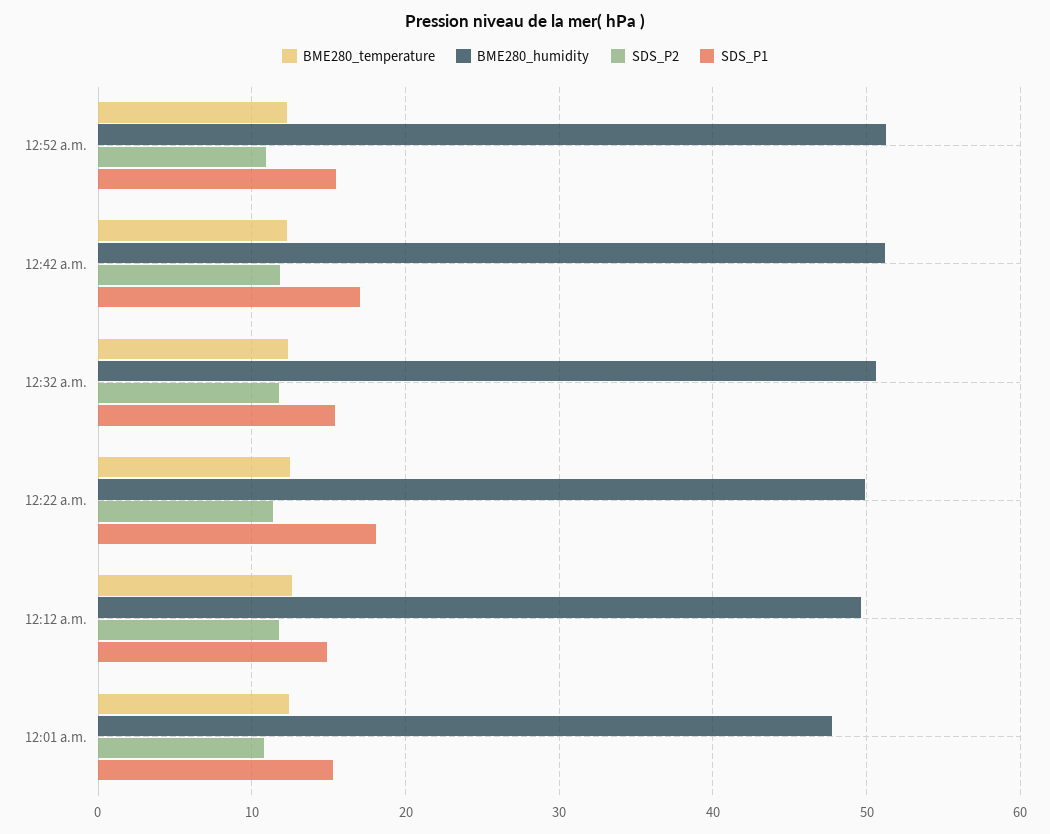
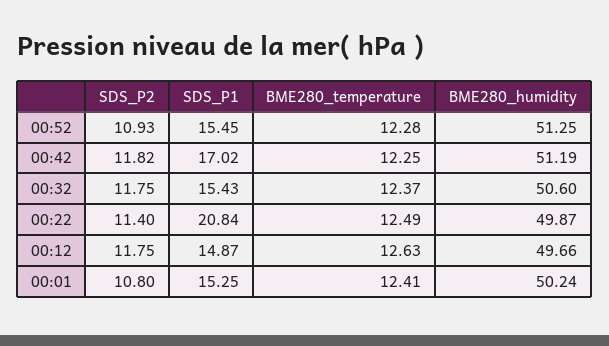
  {
    "BME280_temperature": {
      "12:52 a.m.": 12.28,
      "12:42 a.m.": 12.25,
      "12:32 a.m.": 12.37,
      "12:22 a.m.": 12.49,
      "12:12 a.m.": 12.63,
      "12:01 a.m.": 12.41
    },
    "BME280_humidity": {
      "12:52 a.m.": 51.25,
      "12:42 a.m.": 51.19,
      "12:32 a.m.": 50.6,
      "12:22 a.m.": 49.87,
      "12:12 a.m.": 49.66,
-     "12:01 a.m.": 48
+     "12:01 a.m.": 50.24
    },
    "SDS_P2": {
      "12:52 a.m.": 10.93,
      "12:42 a.m.": 11.82,
      "12:32 a.m.": 11.75,
      "12:22 a.m.": 11.4,
      "12:12 a.m.": 11.75,
      "12:01 a.m.": 10.8
    },
    "SDS_P1": {
      "12:52 a.m.": 15.45,
      "12:42 a.m.": 17.02,
      "12:32 a.m.": 15.43,
-     "12:22 a.m.": 18,
+     "12:22 a.m.": 20.84,
      "12:12 a.m.": 14.87,
      "12:01 a.m.": 15.25
    }
  }

